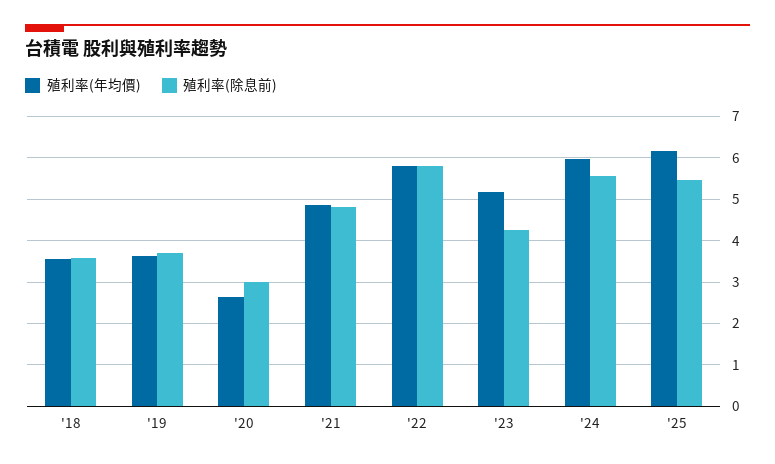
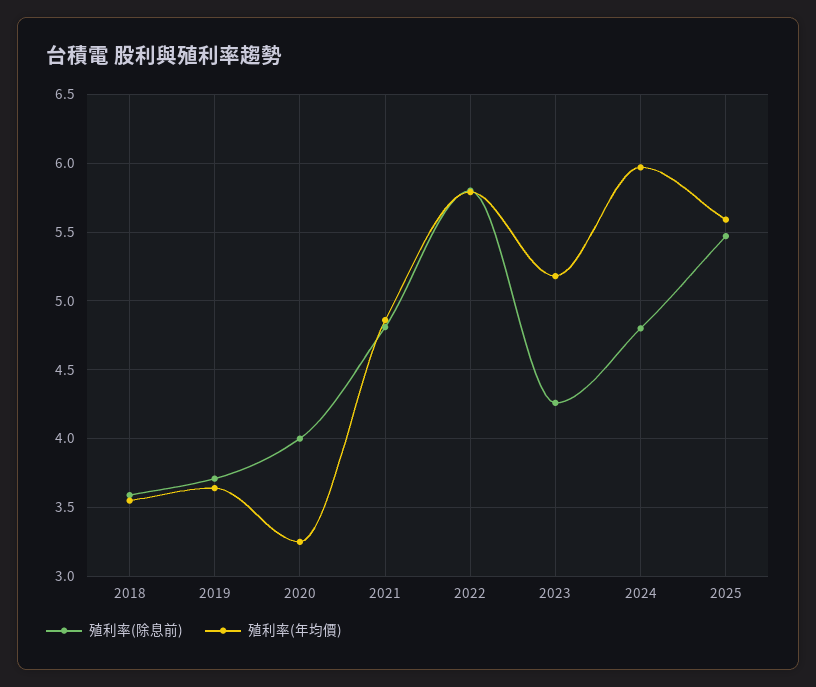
  {
    "殖利率(年均價)": {
      "'18": 3.55,
      "'19": 3.65,
-     "'20": 2.6,
+     "'20": 3.25,
      "'21": 4.85,
      "'22": 5.8,
      "'23": 5.2,
      "'24": 5.95,
-     "'25": 6.2
+     "'25": 5.6
    },
    "殖利率(除息前)": {
      "'18": 3.6,
      "'19": 3.7,
-     "'20": 3,
+     "'20": 4,
      "'21": 4.8,
      "'22": 5.8,
      "'23": 4.25,
-     "'24": 5.6,
+     "'24": 4.8,
      "'25": 5.45
    }
  }

